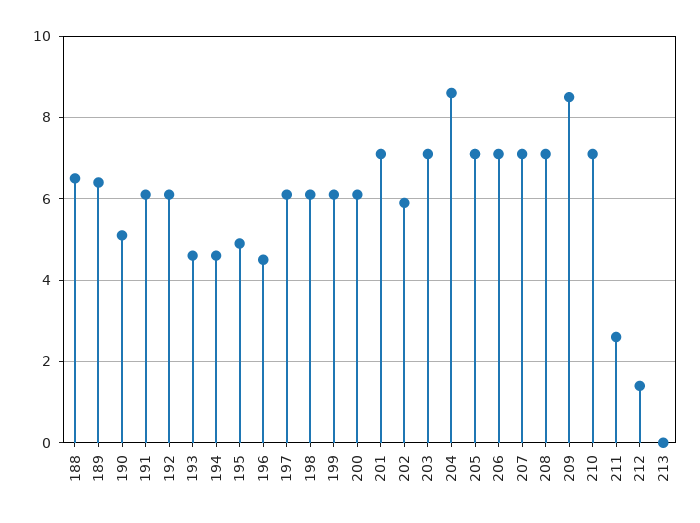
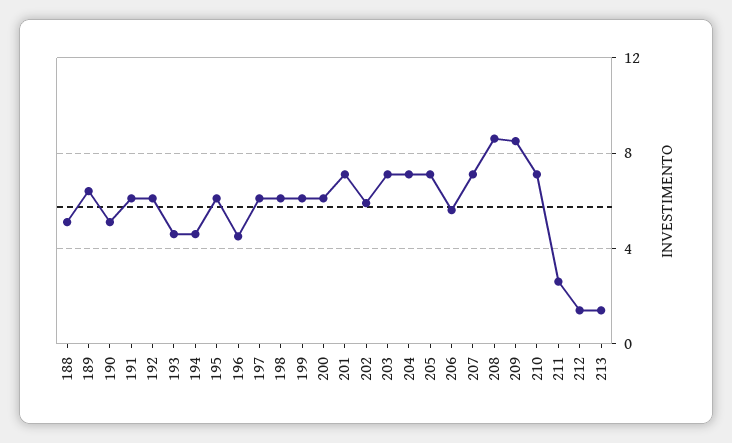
  {
-   "188": 6.5,
+   "188": 5,
    "189": 6.5,
    "190": 5,
    "191": 6,
    "192": 6,
    "193": 4.5,
    "194": 4.5,
-   "195": 5,
+   "195": 6,
    "196": 4.5,
    "197": 6,
    "198": 6,
    "199": 6,
    "200": 6,
    "201": 7,
    "202": 6,
    "203": 7,
-   "204": 8.5,
+   "204": 7,
    "205": 7,
-   "206": 7,
+   "206": 5.5,
    "207": 7,
-   "208": 7,
+   "208": 8.5,
    "209": 8.5,
    "210": 7,
    "211": 2.5,
    "212": 1.5,
-   "213": 0
+   "213": 1.5
  }

